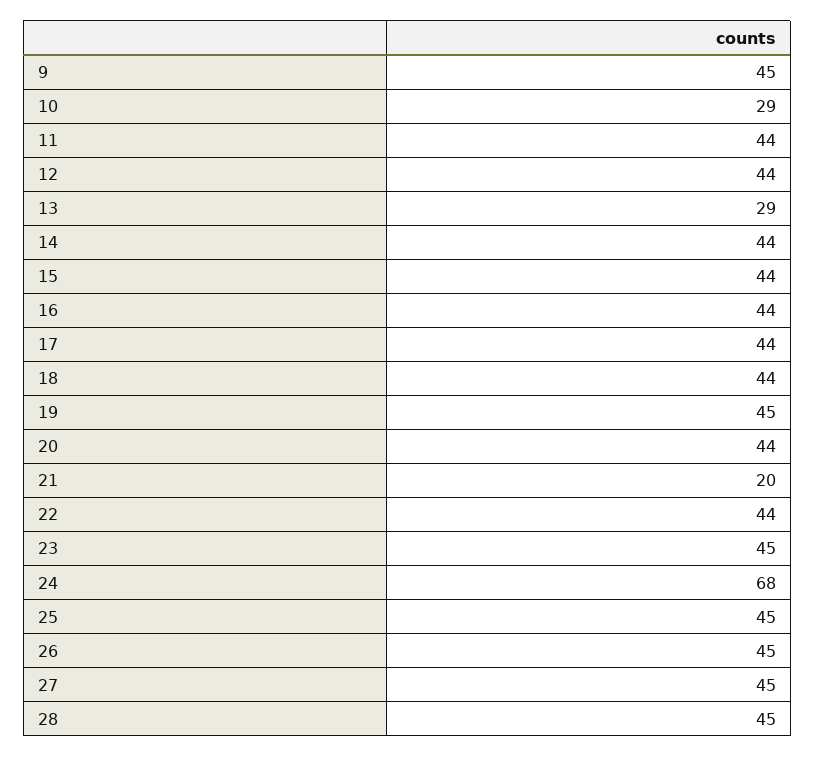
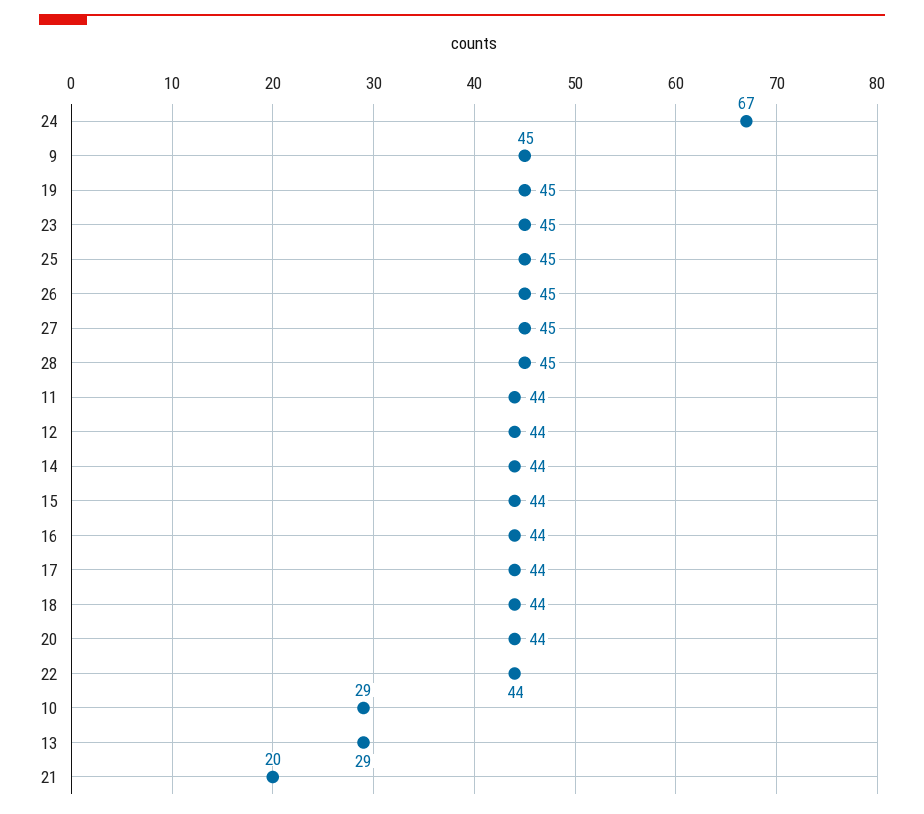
  {
    "9": 45,
    "10": 29,
    "11": 44,
    "12": 44,
    "13": 29,
    "14": 44,
    "15": 44,
    "16": 44,
    "17": 44,
    "18": 44,
    "19": 45,
    "20": 44,
    "21": 20,
    "22": 44,
    "23": 45,
-   "24": 68,
+   "24": 67,
    "25": 45,
    "26": 45,
    "27": 45,
    "28": 45
  }

